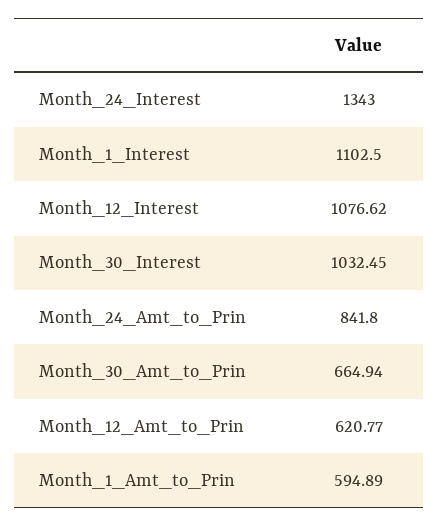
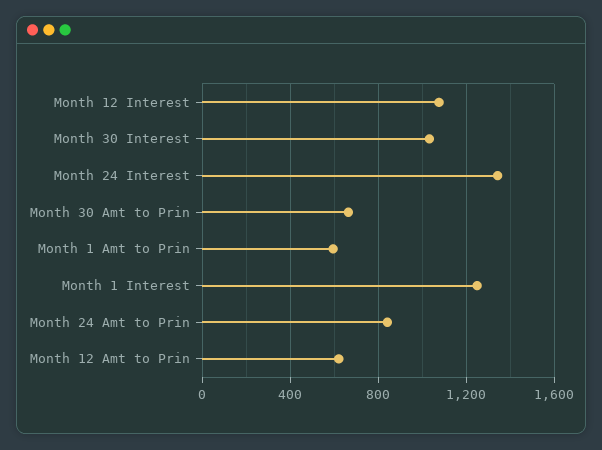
  {
    "Month_24_Interest": 1343,
-   "Month_1_Interest": 1102.5,
+   "Month_1_Interest": 1250,
    "Month_12_Interest": 1076.62,
    "Month_30_Interest": 1032.45,
    "Month_24_Amt_to_Prin": 841.8,
    "Month_30_Amt_to_Prin": 664.94,
    "Month_12_Amt_to_Prin": 620.77,
    "Month_1_Amt_to_Prin": 594.89
  }

